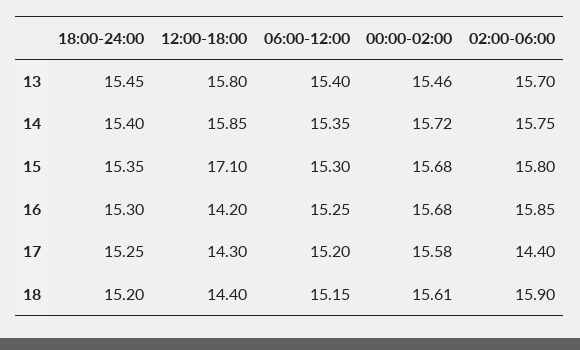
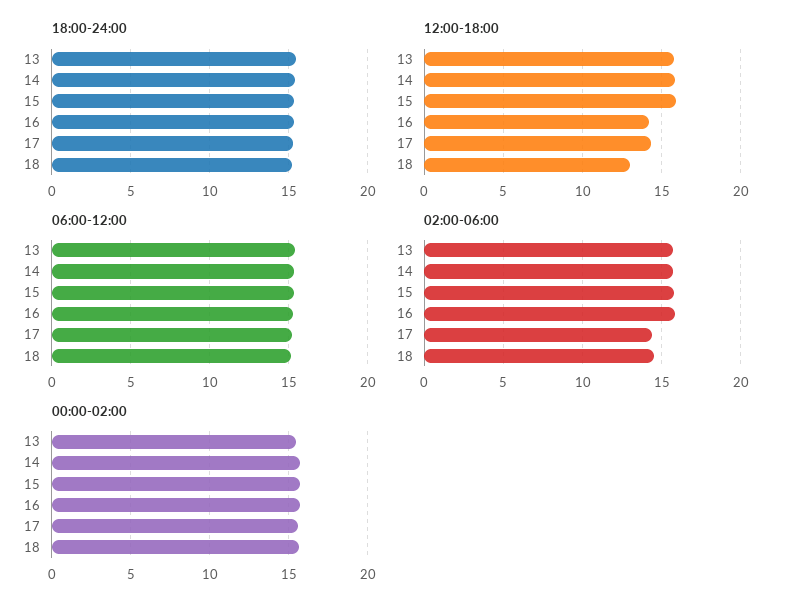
  {
    "18:00-24:00": {
      "13": 15.45,
      "14": 15.4,
      "15": 15.35,
      "16": 15.3,
      "17": 15.25,
      "18": 15.2
    },
    "12:00-18:00": {
      "13": 15.8,
      "14": 15.85,
-     "15": 17.1,
+     "15": 16,
      "16": 14.2,
      "17": 14.3,
-     "18": 14.4
+     "18": 13
    },
    "06:00-12:00": {
      "13": 15.4,
      "14": 15.35,
      "15": 15.3,
      "16": 15.25,
      "17": 15.2,
      "18": 15.15
    },
    "00:00-02:00": {
      "13": 15.46,
      "14": 15.72,
      "15": 15.68,
      "16": 15.68,
      "17": 15.58,
      "18": 15.61
    },
    "02:00-06:00": {
      "13": 15.7,
      "14": 15.75,
      "15": 15.8,
      "16": 15.85,
      "17": 14.4,
-     "18": 15.9
+     "18": 14.5
    }
  }

